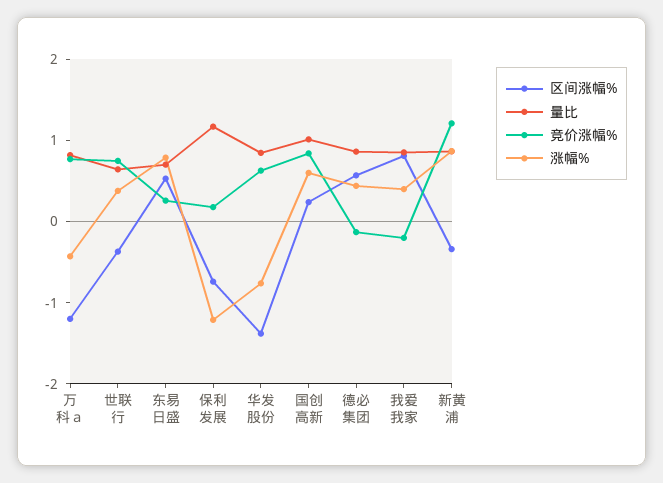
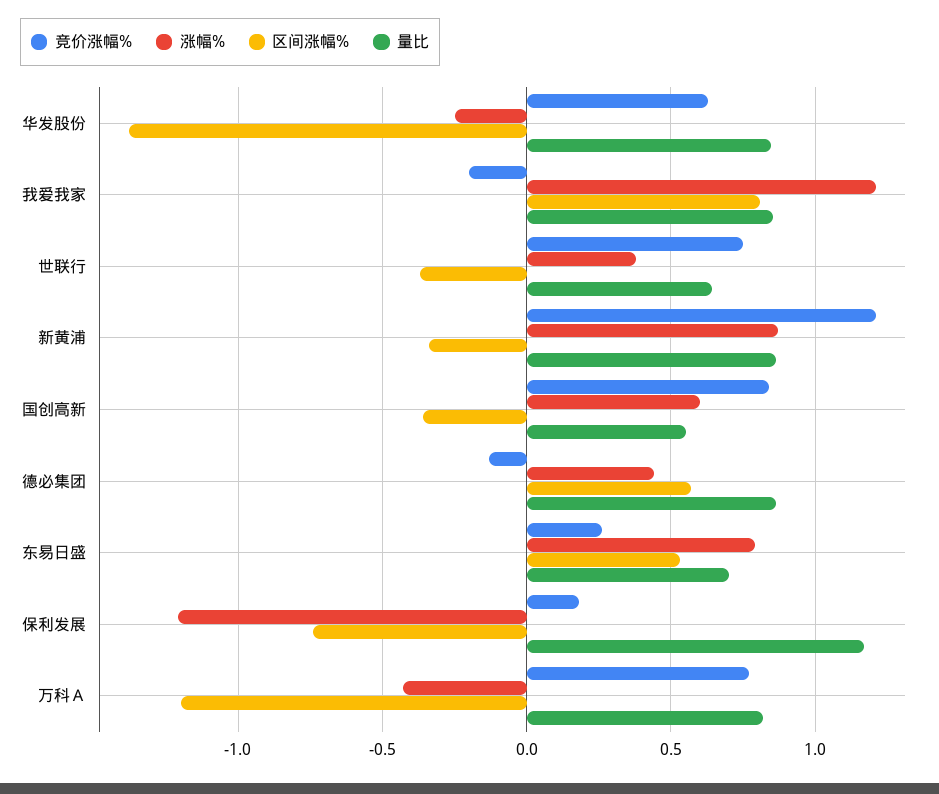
  {
    "区间涨幅%": {
      "万科ａ": -1.2,
      "世联行": -0.35,
      "东易日盛": 0.55,
      "保利发展": -0.75,
      "华发股份": -1.4,
-     "国创高新": 0.2,
+     "国创高新": -0.35,
      "德必集团": 0.55,
      "我爱我家": 0.8,
      "新黄浦": -0.35
    },
    "量比": {
      "万科ａ": 0.8,
      "世联行": 0.65,
      "东易日盛": 0.7,
      "保利发展": 1.15,
      "华发股份": 0.85,
-     "国创高新": 1,
+     "国创高新": 0.55,
      "德必集团": 0.85,
      "我爱我家": 0.85,
      "新黄浦": 0.85
    },
    "竞价涨幅%": {
      "万科ａ": 0.75,
      "世联行": 0.75,
      "东易日盛": 0.25,
      "保利发展": 0.2,
      "华发股份": 0.65,
      "国创高新": 0.85,
      "德必集团": -0.15,
      "我爱我家": -0.2,
      "新黄浦": 1.2
    },
    "涨幅%": {
      "万科ａ": -0.45,
      "世联行": 0.4,
      "东易日盛": 0.8,
      "保利发展": -1.2,
-     "华发股份": -0.8,
+     "华发股份": -0.25,
      "国创高新": 0.6,
      "德必集团": 0.45,
-     "我爱我家": 0.4,
+     "我爱我家": 1.2,
      "新黄浦": 0.85
    }
  }

